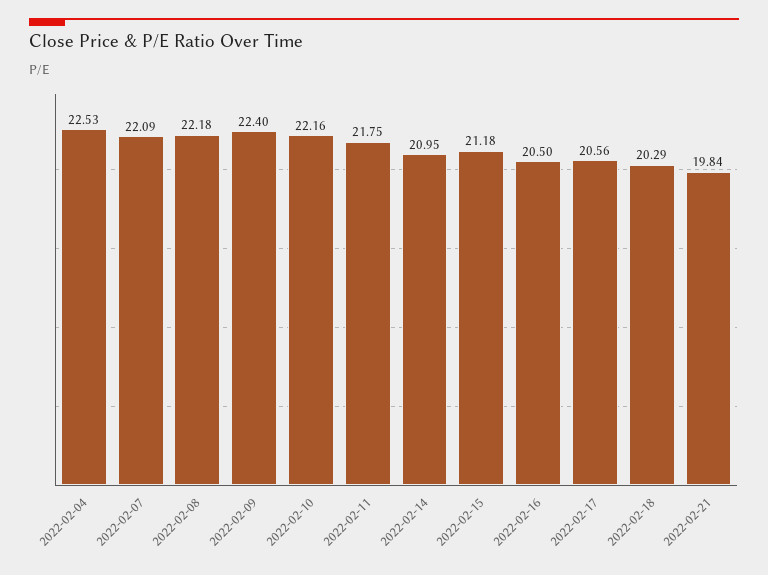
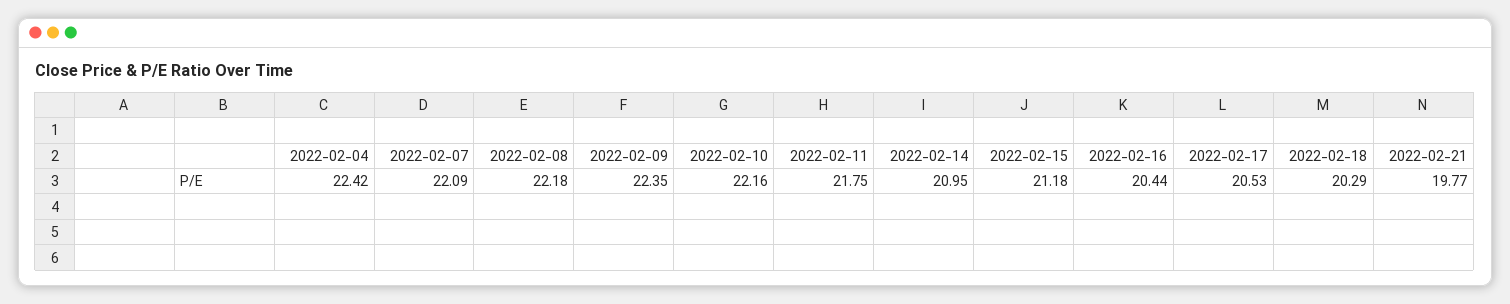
  {
-   "2022-02-04": 22.53,
+   "2022-02-04": 22.42,
    "2022-02-07": 22.09,
    "2022-02-08": 22.18,
-   "2022-02-09": 22.4,
+   "2022-02-09": 22.35,
    "2022-02-10": 22.16,
    "2022-02-11": 21.75,
    "2022-02-14": 20.95,
    "2022-02-15": 21.18,
-   "2022-02-16": 20.5,
+   "2022-02-16": 20.44,
-   "2022-02-17": 20.56,
+   "2022-02-17": 20.53,
    "2022-02-18": 20.29,
-   "2022-02-21": 19.84
+   "2022-02-21": 19.77
  }

